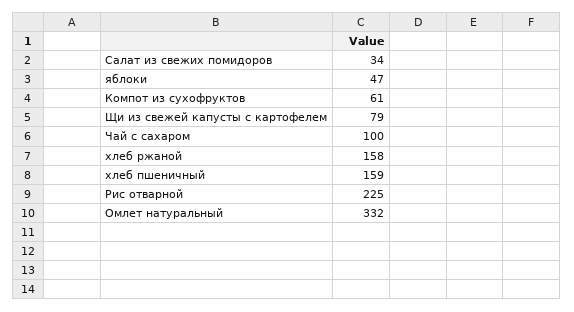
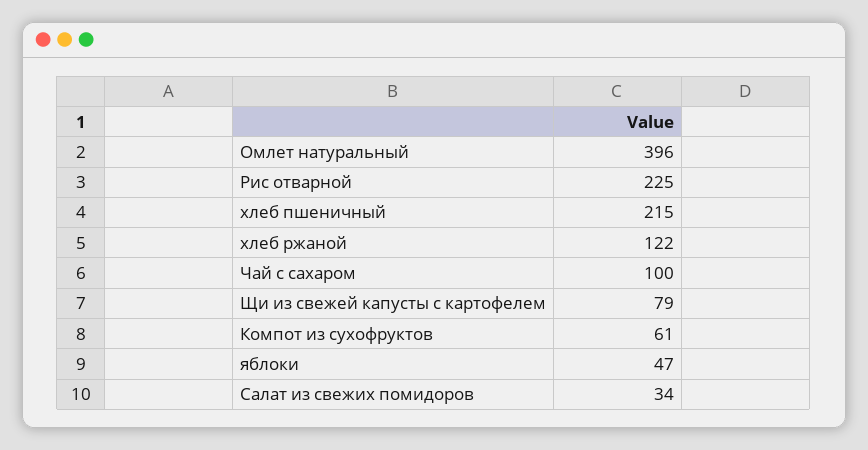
  {
    "Салат из свежих помидоров": 34,
    "яблоки": 47,
    "Компот из сухофруктов": 61,
    "Щи из свежей капусты с картофелем": 79,
    "Чай с сахаром": 100,
-   "хлеб ржаной": 158,
+   "хлеб ржаной": 122,
-   "хлеб пшеничный": 159,
+   "хлеб пшеничный": 215,
    "Рис отварной": 225,
-   "Омлет натуральный": 332
+   "Омлет натуральный": 396
  }

